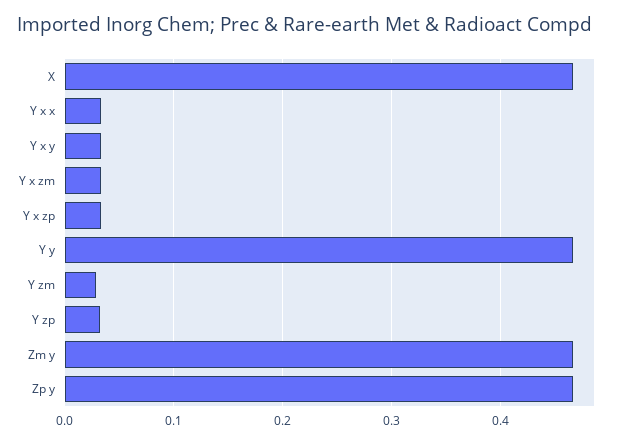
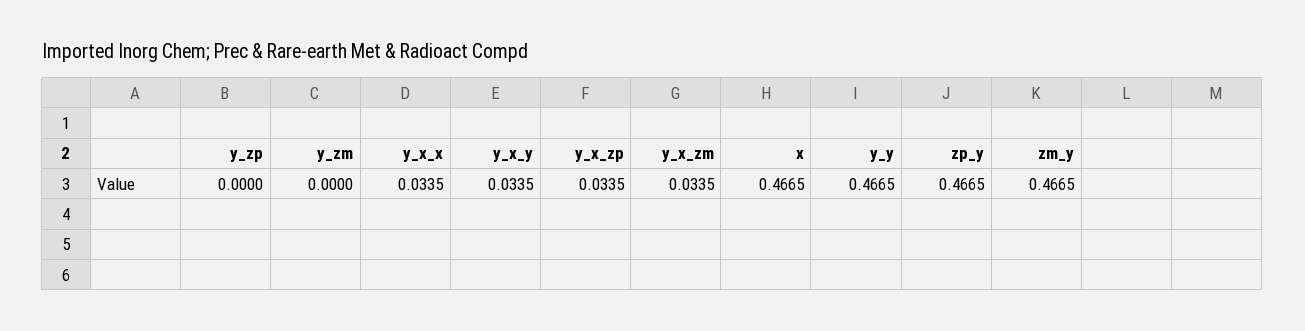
  {
    "X": 0.4665,
    "Y x x": 0.0335,
    "Y x y": 0.0335,
    "Y x zm": 0.0335,
    "Y x zp": 0.0335,
    "Y y": 0.4665,
-   "Y zm": 0.03,
+   "Y zm": 0,
-   "Y zp": 0.03,
+   "Y zp": 0,
    "Zm y": 0.4665,
    "Zp y": 0.4665
  }

